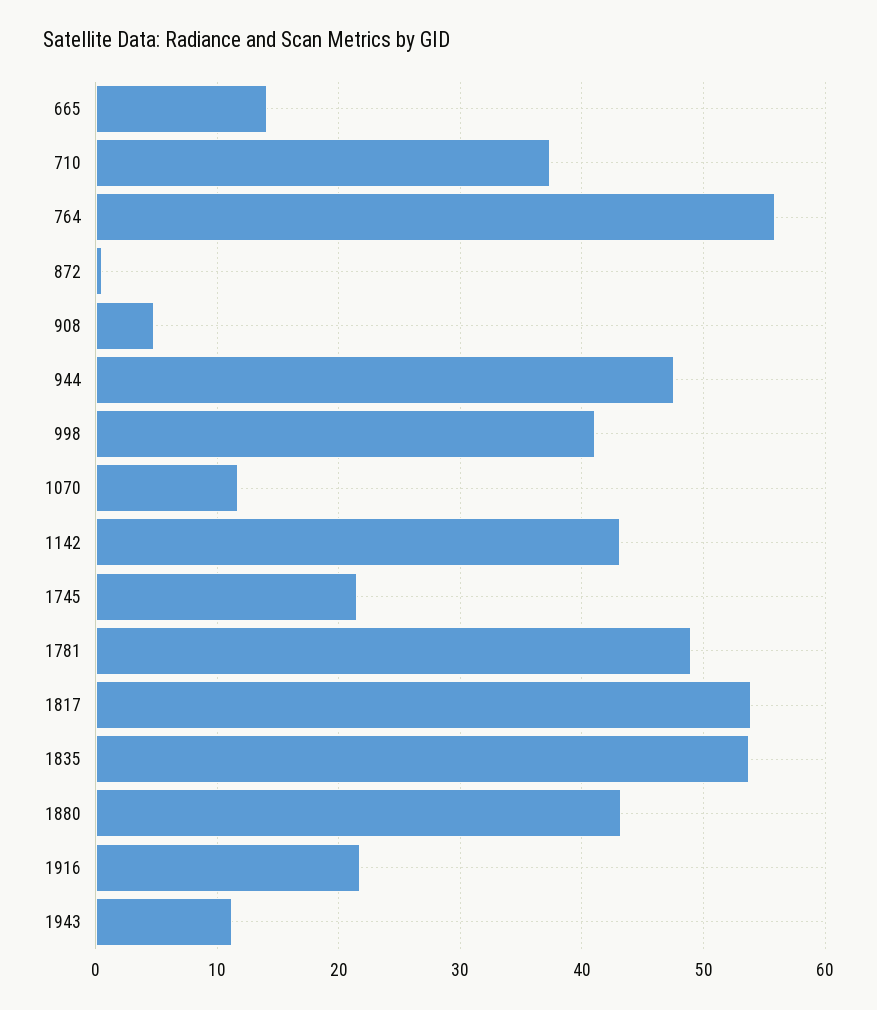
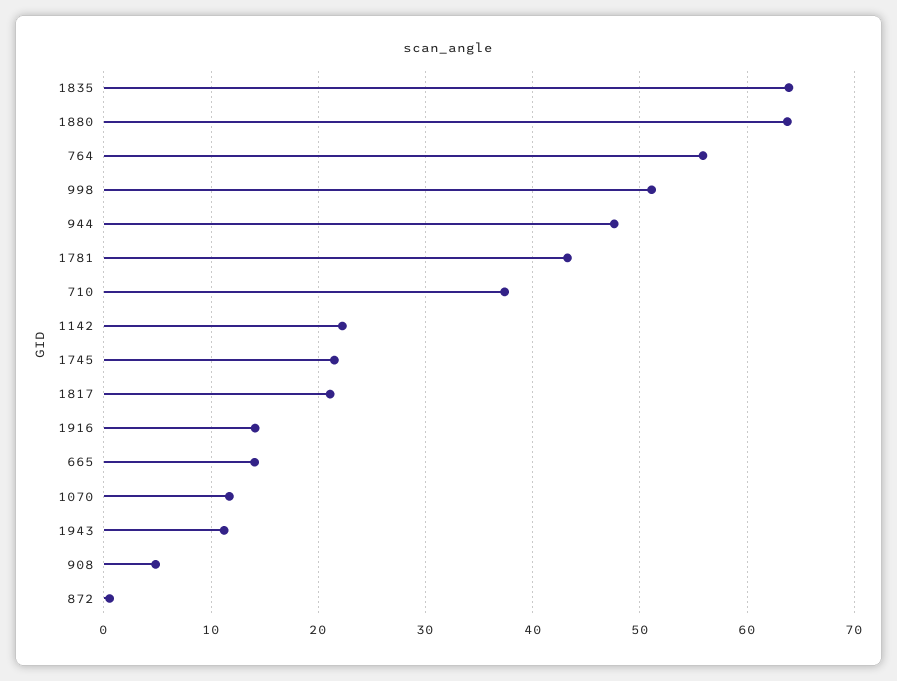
  {
    "665": 14,
    "710": 37,
    "764": 56,
    "872": 1,
    "908": 5,
    "944": 48,
-   "998": 41,
+   "998": 51,
    "1070": 12,
-   "1142": 43,
+   "1142": 22,
    "1745": 22,
-   "1781": 49,
+   "1781": 43,
-   "1817": 54,
+   "1817": 21,
-   "1835": 54,
+   "1835": 64,
-   "1880": 43,
+   "1880": 64,
-   "1916": 22,
+   "1916": 14,
    "1943": 11
  }

